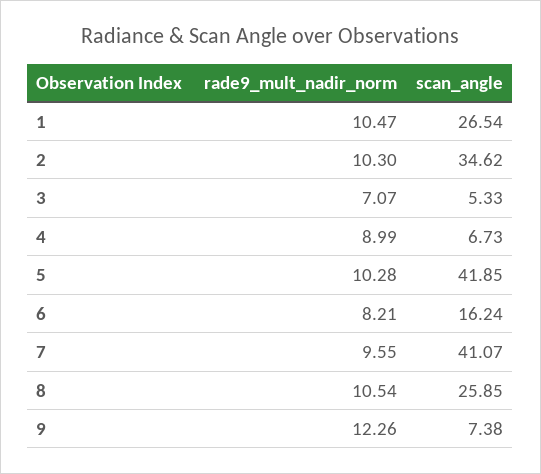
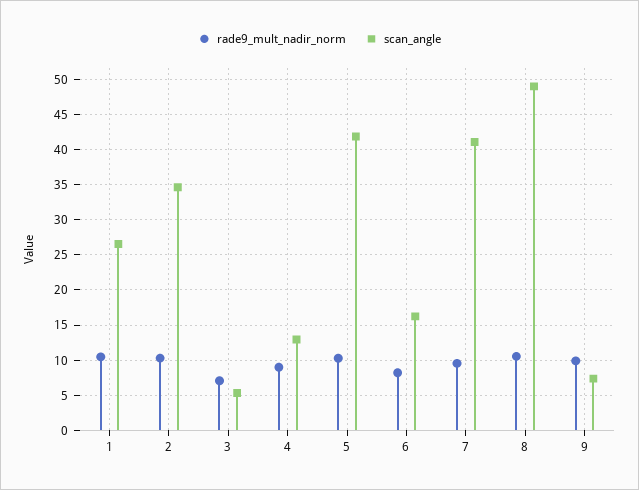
  {
    "rade9_mult_nadir_norm": {
      "1": 10.47,
      "2": 10.3,
      "3": 7.07,
      "4": 8.99,
      "5": 10.28,
      "6": 8.21,
      "7": 9.55,
      "8": 10.54,
-     "9": 12.26
+     "9": 10
    },
    "scan_angle": {
      "1": 26.54,
      "2": 34.62,
      "3": 5.33,
-     "4": 6.73,
+     "4": 13,
      "5": 41.85,
      "6": 16.24,
      "7": 41.07,
-     "8": 25.85,
+     "8": 49,
      "9": 7.38
    }
  }

